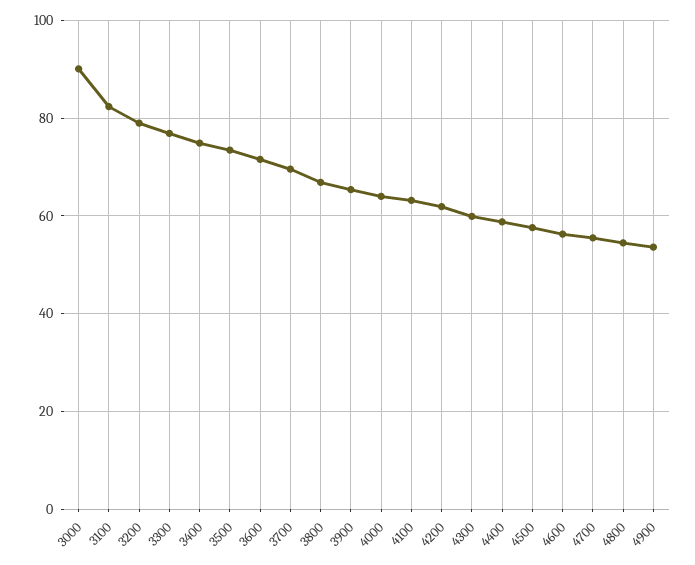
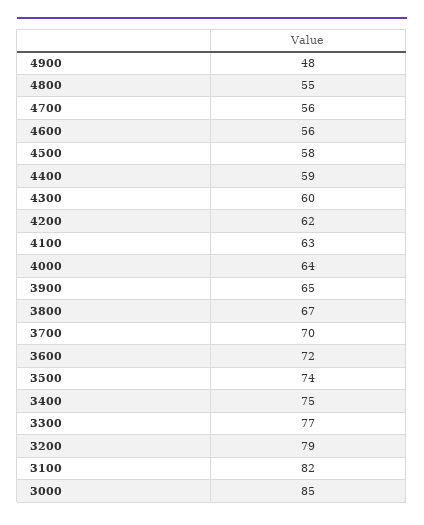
  {
-   "3000": 90,
+   "3000": 85,
    "3100": 82,
    "3200": 79,
    "3300": 77,
    "3400": 75,
    "3500": 74,
    "3600": 72,
    "3700": 70,
    "3800": 67,
    "3900": 65,
    "4000": 64,
    "4100": 63,
    "4200": 62,
    "4300": 60,
    "4400": 59,
    "4500": 58,
    "4600": 56,
    "4700": 56,
    "4800": 55,
-   "4900": 54
+   "4900": 48
  }

